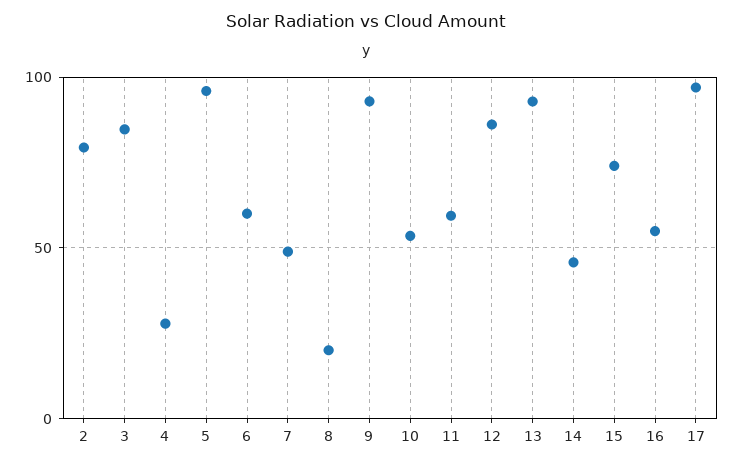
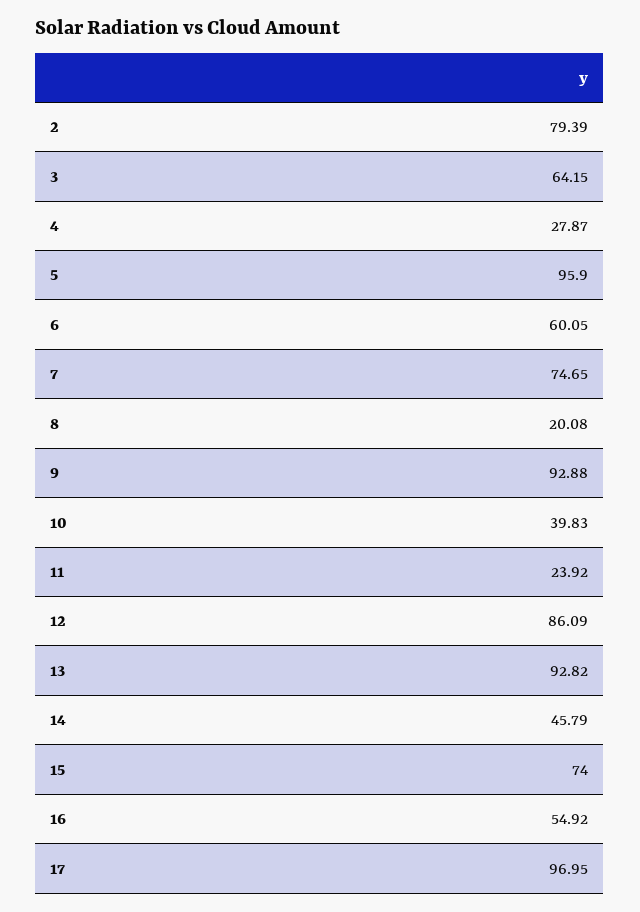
  {
    "2": 79.39,
-   "3": 85,
+   "3": 64.15,
    "4": 27.87,
    "5": 95.9,
    "6": 60.05,
-   "7": 50,
+   "7": 74.65,
    "8": 20.08,
    "9": 92.88,
-   "10": 55,
+   "10": 39.83,
-   "11": 60,
+   "11": 23.92,
    "12": 86.09,
    "13": 92.82,
    "14": 45.79,
    "15": 74,
    "16": 54.92,
    "17": 96.95
  }

